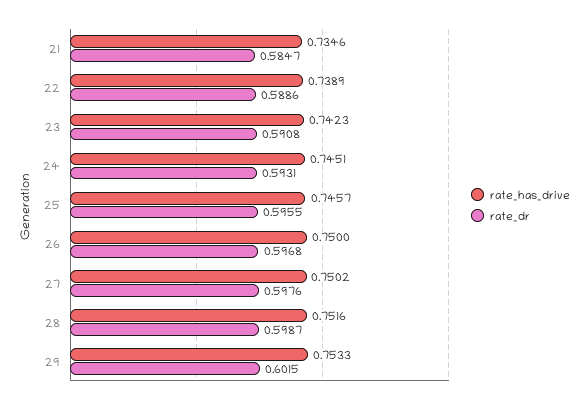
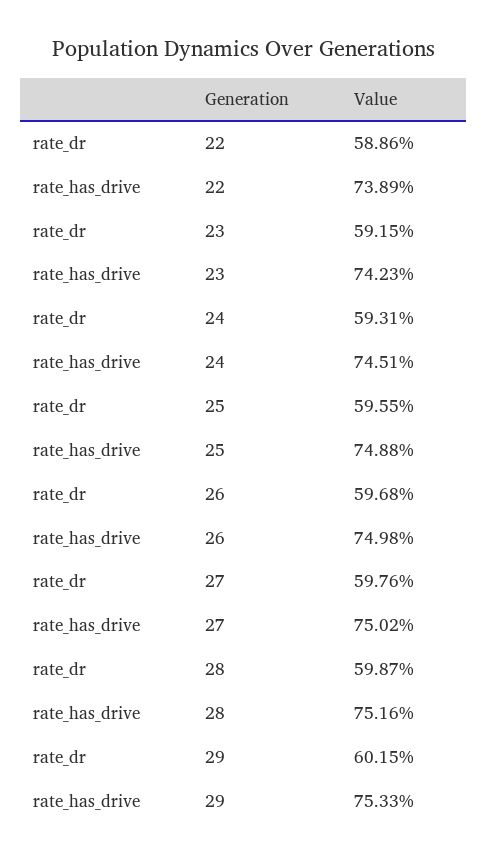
  {
    "rate_has_drive": {
-     "21": 0.7346,
      "22": 0.7389,
      "23": 0.7423,
      "24": 0.7451,
-     "25": 0.7457,
+     "25": 0.7488,
-     "26": 0.75,
+     "26": 0.7498,
      "27": 0.7502,
      "28": 0.7516,
      "29": 0.7533
    },
    "rate_dr": {
-     "21": 0.5847,
      "22": 0.5886,
-     "23": 0.5908,
+     "23": 0.5915,
      "24": 0.5931,
      "25": 0.5955,
      "26": 0.5968,
      "27": 0.5976,
      "28": 0.5987,
      "29": 0.6015
    }
  }

